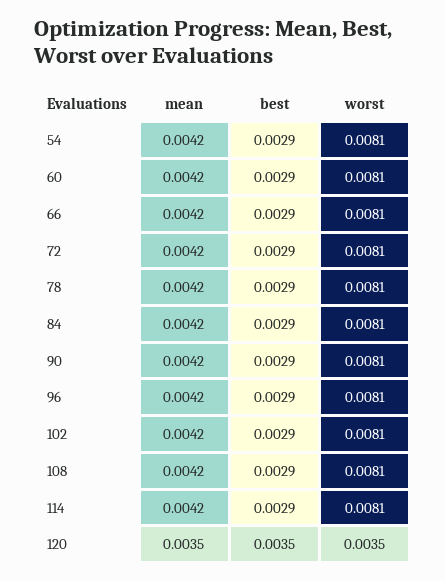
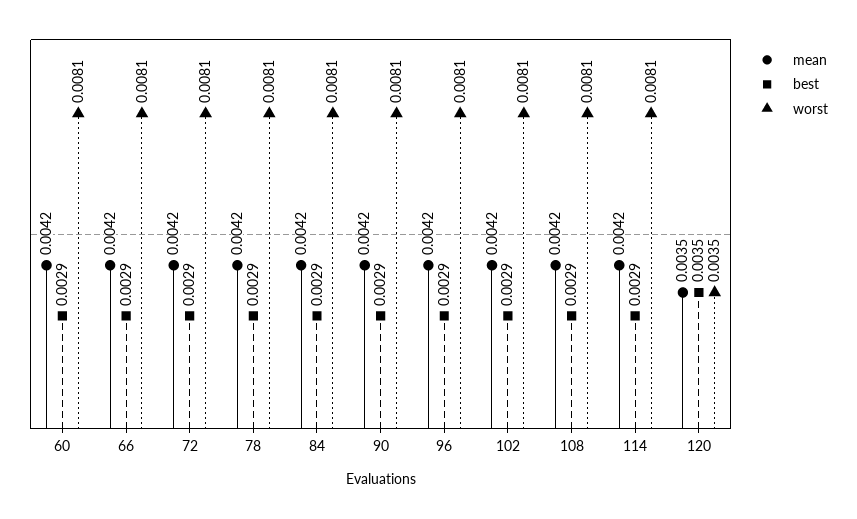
  {
    "mean": {
-     "54": 0.0042,
      "60": 0.0042,
      "66": 0.0042,
      "72": 0.0042,
      "78": 0.0042,
      "84": 0.0042,
      "90": 0.0042,
      "96": 0.0042,
      "102": 0.0042,
      "108": 0.0042,
      "114": 0.0042,
      "120": 0.0035
    },
    "best": {
-     "54": 0.0029,
      "60": 0.0029,
      "66": 0.0029,
      "72": 0.0029,
      "78": 0.0029,
      "84": 0.0029,
      "90": 0.0029,
      "96": 0.0029,
      "102": 0.0029,
      "108": 0.0029,
      "114": 0.0029,
      "120": 0.0035
    },
    "worst": {
-     "54": 0.0081,
      "60": 0.0081,
      "66": 0.0081,
      "72": 0.0081,
      "78": 0.0081,
      "84": 0.0081,
      "90": 0.0081,
      "96": 0.0081,
      "102": 0.0081,
      "108": 0.0081,
      "114": 0.0081,
      "120": 0.0035
    }
  }

